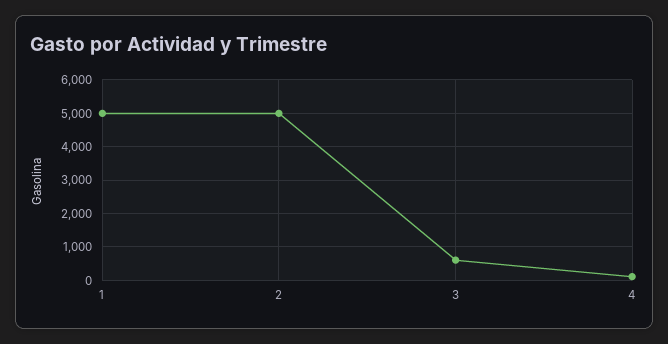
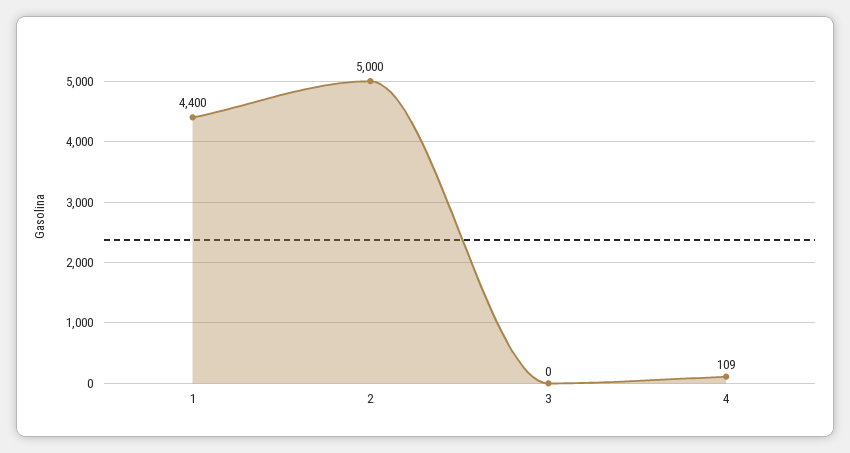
  {
-   "1": 5000,
+   "1": 4400,
    "2": 5000,
-   "3": 600,
+   "3": 0,
    "4": 109
  }

